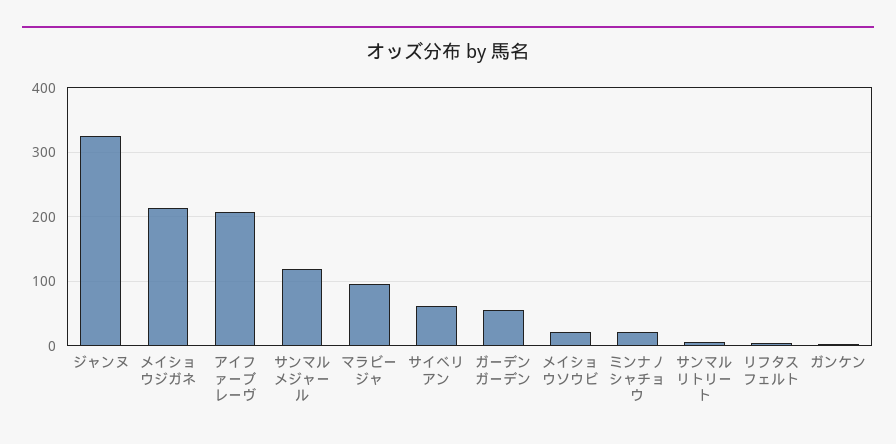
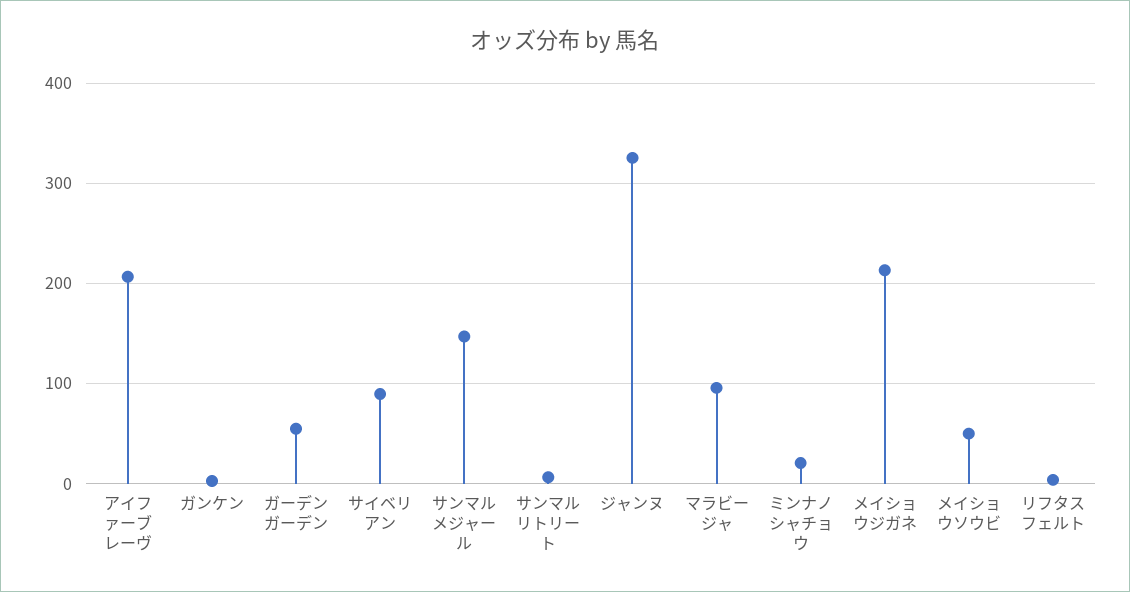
  {
    "ジャンヌ": 330,
    "メイショウジガネ": 210,
    "アイファーブレーヴ": 210,
-   "サンマルメジャール": 120,
+   "サンマルメジャール": 150,
    "マラビージャ": 100,
-   "サイベリアン": 60,
+   "サイベリアン": 90,
    "ガーデンガーデン": 50,
-   "メイショウソウビ": 20,
+   "メイショウソウビ": 50,
    "ミンナノシャチョウ": 20,
    "サンマルリトリート": 10,
    "リフタスフェルト": 0,
    "ガンケン": 0
  }

